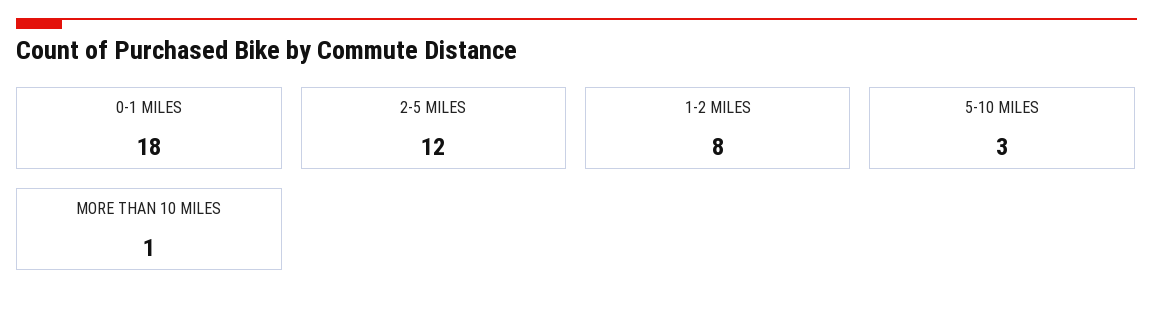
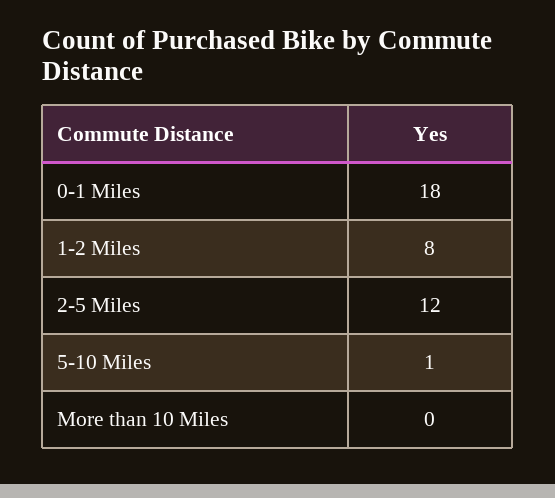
  {
    "0-1 MILES": 18,
    "2-5 MILES": 12,
    "1-2 MILES": 8,
-   "5-10 MILES": 3,
+   "5-10 MILES": 1,
-   "MORE THAN 10 MILES": 1
+   "MORE THAN 10 MILES": 0
  }

